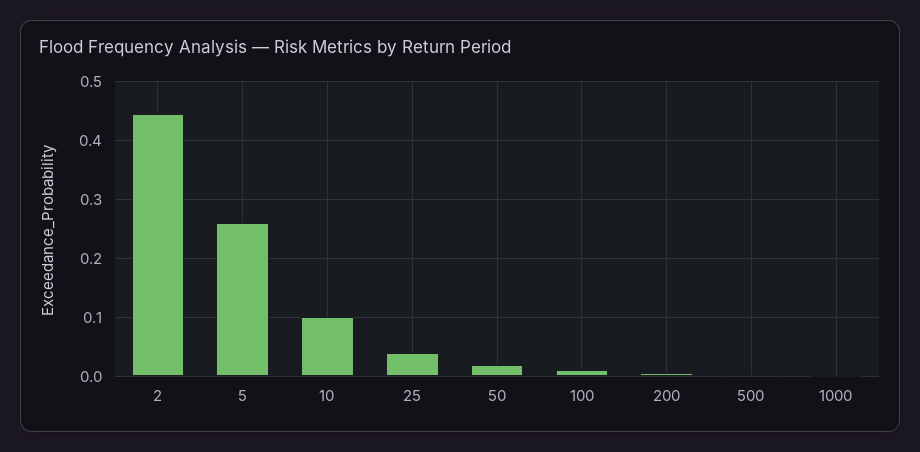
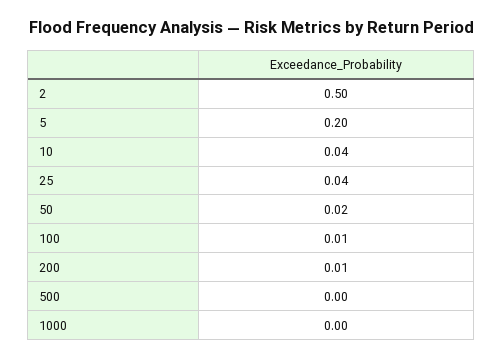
  {
-   "2": 0.44,
+   "2": 0.5,
-   "5": 0.26,
+   "5": 0.2,
-   "10": 0.1,
+   "10": 0.04,
    "25": 0.04,
    "50": 0.02,
    "100": 0.01,
    "200": 0.01,
    "500": 0,
    "1000": 0
  }

